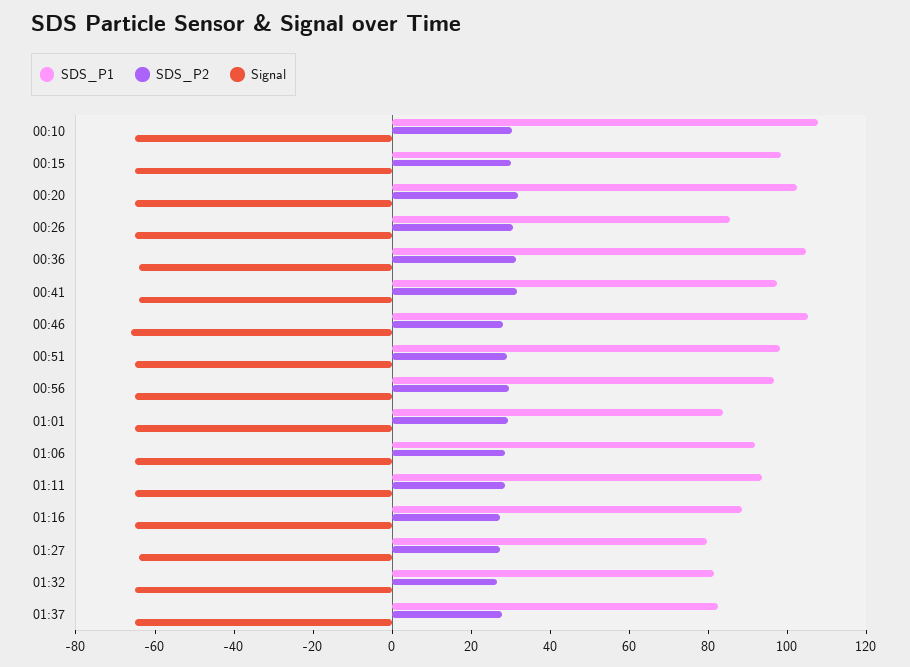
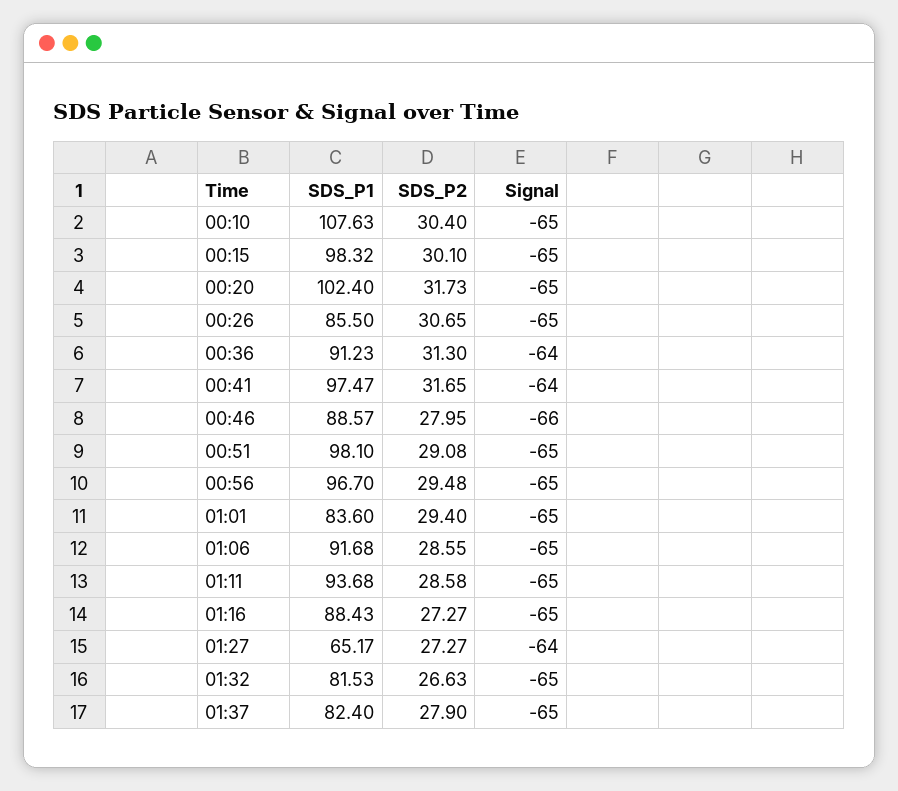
  {
    "SDS_P1": {
      "00:10": 107.63,
      "00:15": 98.32,
      "00:20": 102.4,
      "00:26": 85.5,
-     "00:36": 105,
+     "00:36": 91.23,
      "00:41": 97.47,
-     "00:46": 105,
+     "00:46": 88.57,
      "00:51": 98.1,
      "00:56": 96.7,
      "01:01": 83.6,
      "01:06": 91.68,
      "01:11": 93.68,
      "01:16": 88.43,
-     "01:27": 80,
+     "01:27": 65.17,
      "01:32": 81.53,
      "01:37": 82.4
    },
    "SDS_P2": {
      "00:10": 30.4,
      "00:15": 30.1,
      "00:20": 31.73,
      "00:26": 30.65,
      "00:36": 31.3,
      "00:41": 31.65,
      "00:46": 27.95,
      "00:51": 29.08,
      "00:56": 29.48,
      "01:01": 29.4,
      "01:06": 28.55,
      "01:11": 28.58,
      "01:16": 27.27,
      "01:27": 27.27,
      "01:32": 26.63,
      "01:37": 27.9
    },
    "Signal": {
      "00:10": -65,
      "00:15": -65,
      "00:20": -65,
      "00:26": -65,
      "00:36": -64,
      "00:41": -64,
      "00:46": -66,
      "00:51": -65,
      "00:56": -65,
      "01:01": -65,
      "01:06": -65,
      "01:11": -65,
      "01:16": -65,
      "01:27": -64,
      "01:32": -65,
      "01:37": -65
    }
  }

